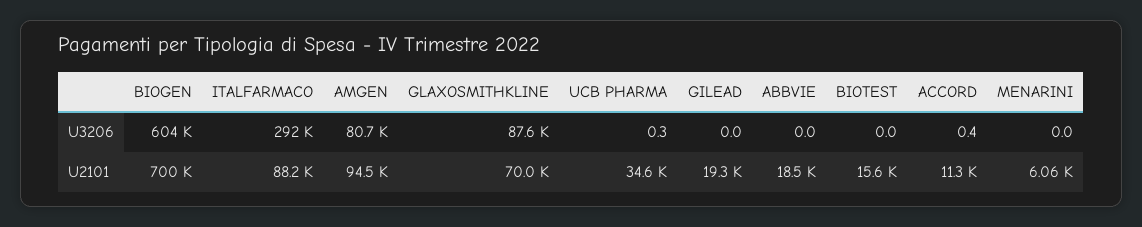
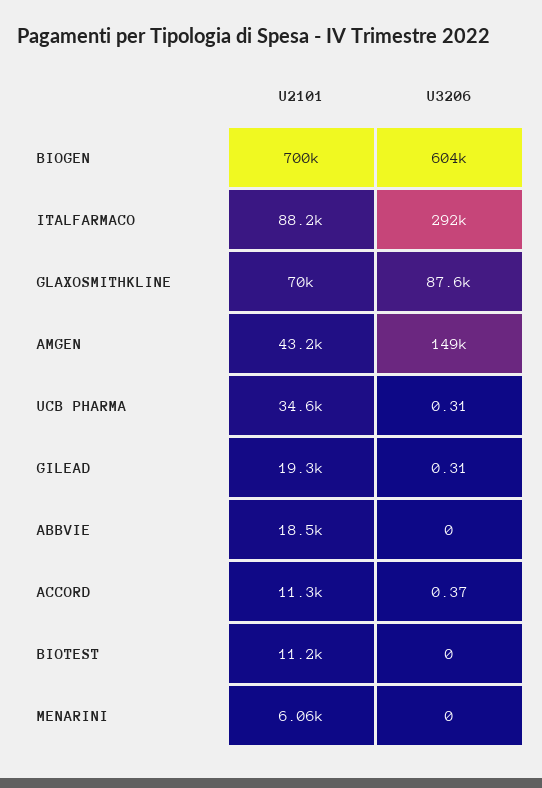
  {
    "BIOGEN": {
      "U3206": 604000,
      "U2101": 700000
    },
    "ITALFARMACO": {
      "U3206": 292000,
      "U2101": 88200
    },
    "AMGEN": {
-     "U3206": 80700,
+     "U3206": 149000,
-     "U2101": 94500
+     "U2101": 43200
    },
    "GLAXOSMITHKLINE": {
      "U3206": 87600,
      "U2101": 70000
    },
    "UCB PHARMA": {
      "U3206": 0.31,
      "U2101": 34600
    },
    "GILEAD": {
-     "U3206": 0,
+     "U3206": 0.31,
      "U2101": 19300
    },
    "ABBVIE": {
      "U3206": 0,
      "U2101": 18500
    },
    "BIOTEST": {
      "U3206": 0,
-     "U2101": 15600
+     "U2101": 11200
    },
    "ACCORD": {
      "U3206": 0.37,
      "U2101": 11300
    },
    "MENARINI": {
      "U3206": 0,
      "U2101": 6060
    }
  }

